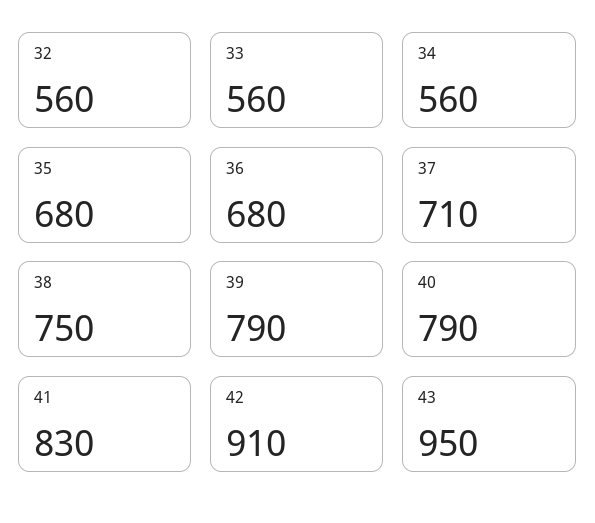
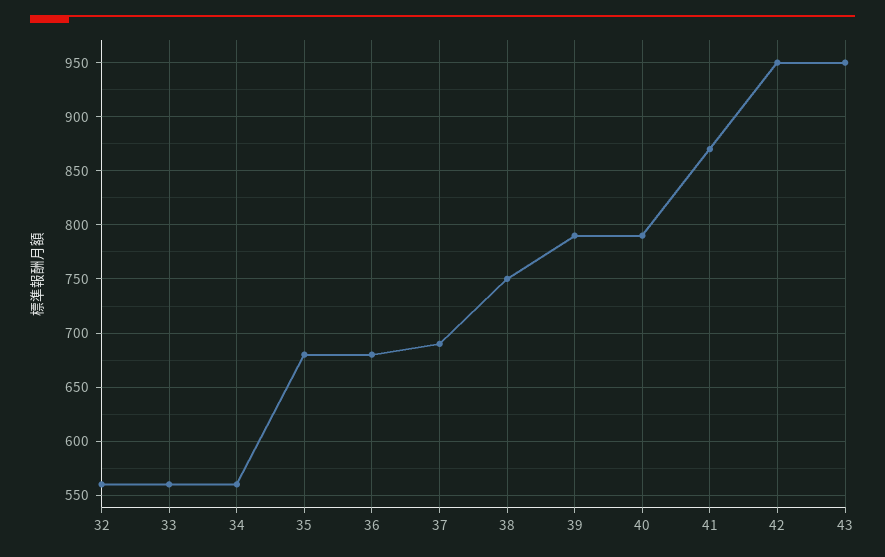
  {
    "32": 560,
    "33": 560,
    "34": 560,
    "35": 680,
    "36": 680,
-   "37": 710,
+   "37": 690,
    "38": 750,
    "39": 790,
    "40": 790,
-   "41": 830,
+   "41": 870,
-   "42": 910,
+   "42": 950,
    "43": 950
  }

